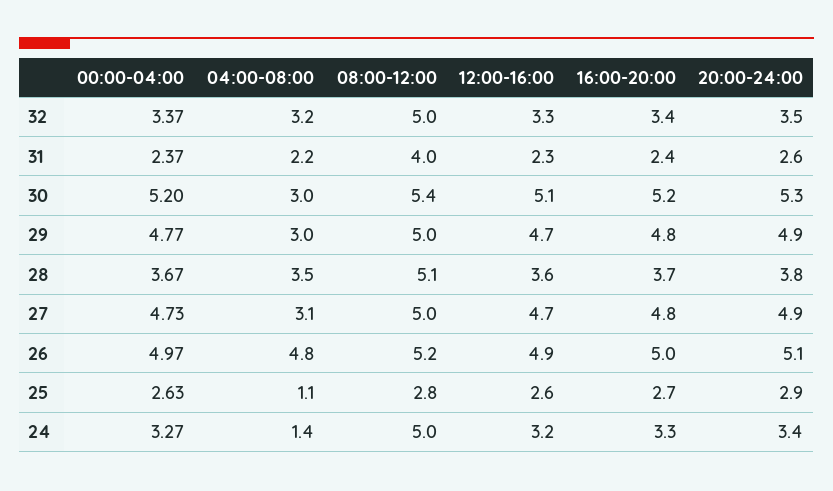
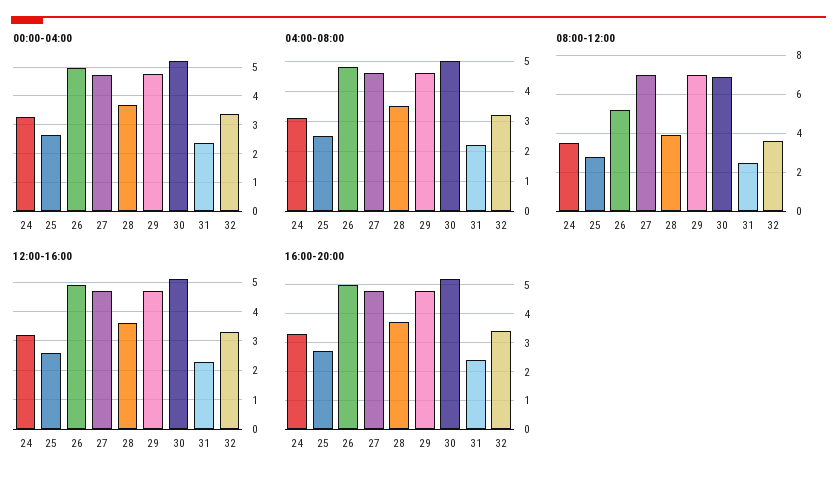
  {
    "00:00-04:00": {
      "32": 3.37,
      "31": 2.37,
      "30": 5.2,
      "29": 4.77,
      "28": 3.67,
      "27": 4.73,
      "26": 4.97,
      "25": 2.63,
      "24": 3.27
    },
    "04:00-08:00": {
      "32": 3.2,
      "31": 2.2,
-     "30": 3,
+     "30": 5,
-     "29": 3,
+     "29": 4.5,
      "28": 3.5,
-     "27": 3.1,
+     "27": 4.5,
      "26": 4.8,
-     "25": 1.1,
+     "25": 2.5,
-     "24": 1.4
+     "24": 3
    },
    "08:00-12:00": {
-     "32": 5,
+     "32": 3.5,
-     "31": 4,
+     "31": 2.5,
-     "30": 5.4,
+     "30": 7,
-     "29": 5,
+     "29": 7,
-     "28": 5.1,
+     "28": 4,
-     "27": 5,
+     "27": 7,
      "26": 5.2,
      "25": 2.8,
-     "24": 5
+     "24": 3.5
    },
    "12:00-16:00": {
      "32": 3.3,
      "31": 2.3,
      "30": 5.1,
      "29": 4.7,
      "28": 3.6,
      "27": 4.7,
      "26": 4.9,
      "25": 2.6,
      "24": 3.2
    },
    "16:00-20:00": {
      "32": 3.4,
      "31": 2.4,
      "30": 5.2,
      "29": 4.8,
      "28": 3.7,
      "27": 4.8,
      "26": 5,
      "25": 2.7,
      "24": 3.3
-   },
+   }
-   "20:00-24:00": {
-     "32": 3.5,
-     "31": 2.6,
-     "30": 5.3,
-     "29": 4.9,
-     "28": 3.8,
-     "27": 4.9,
-     "26": 5.1,
-     "25": 2.9,
-     "24": 3.4
-   }
  }

